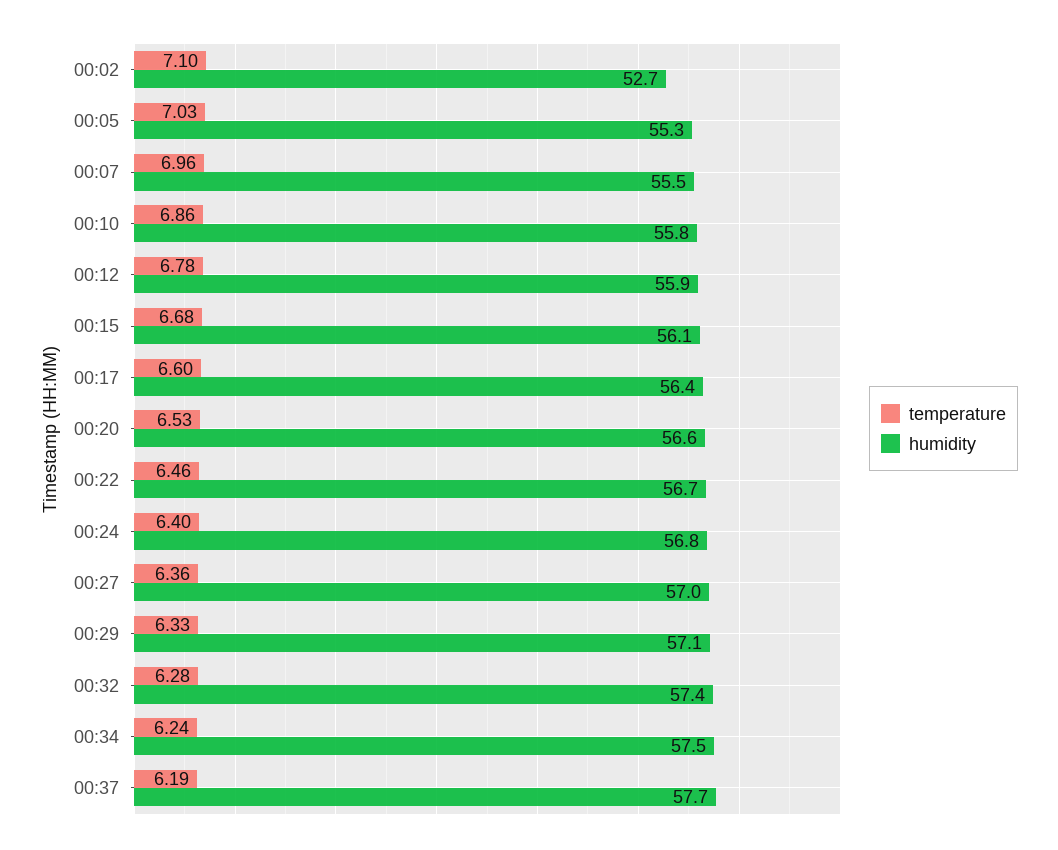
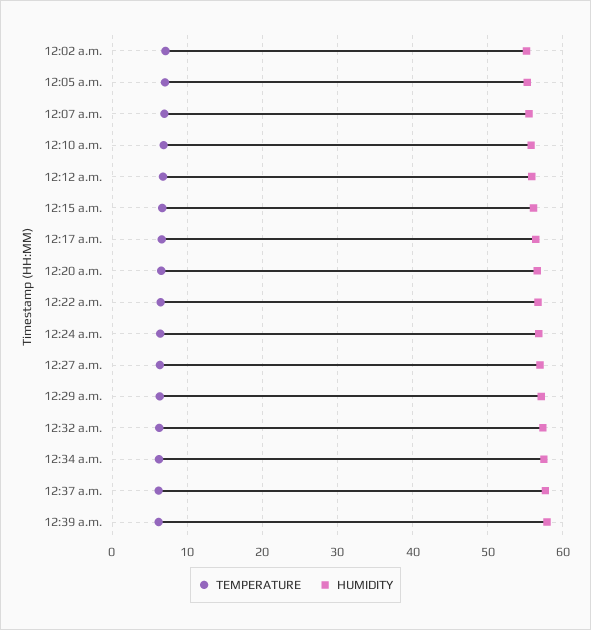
  {
    "temperature": {
      "00:02": 7.1,
      "00:05": 7.03,
      "00:07": 6.96,
      "00:10": 6.86,
      "00:12": 6.78,
      "00:15": 6.68,
      "00:17": 6.6,
      "00:20": 6.53,
      "00:22": 6.46,
      "00:24": 6.4,
      "00:27": 6.36,
      "00:29": 6.33,
      "00:32": 6.28,
      "00:34": 6.24,
-     "00:37": 6.19
+     "00:37": 6.19,
+     "12:39 a.m.": 6
    },
    "humidity": {
-     "00:02": 52.7,
+     "00:02": 55,
      "00:05": 55.3,
      "00:07": 55.5,
      "00:10": 55.8,
      "00:12": 55.9,
      "00:15": 56.1,
      "00:17": 56.4,
      "00:20": 56.6,
      "00:22": 56.7,
      "00:24": 56.8,
      "00:27": 57,
      "00:29": 57.1,
      "00:32": 57.4,
      "00:34": 57.5,
-     "00:37": 57.7
+     "00:37": 57.7,
+     "12:39 a.m.": 58
    }
  }

